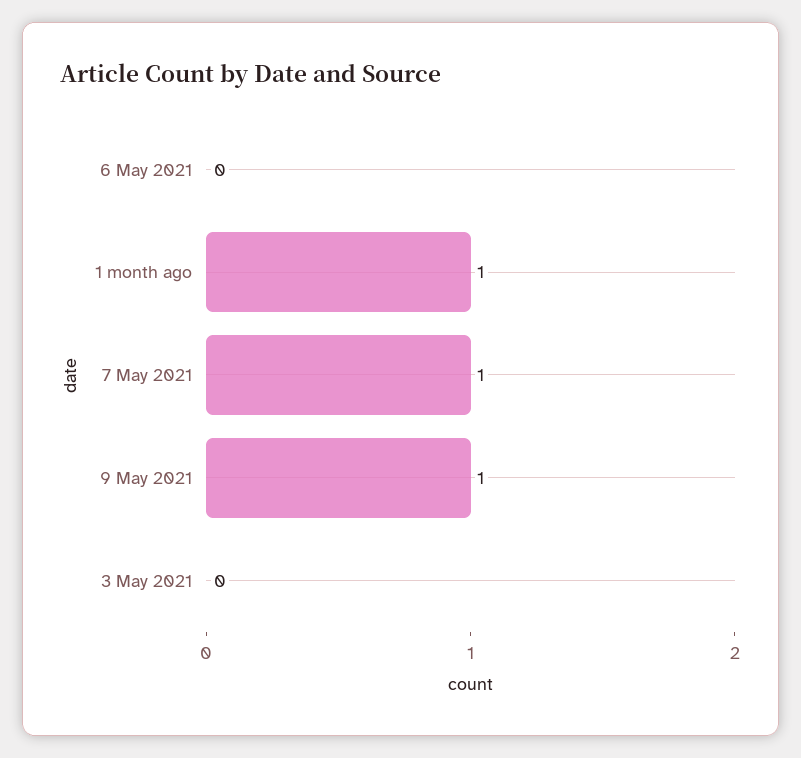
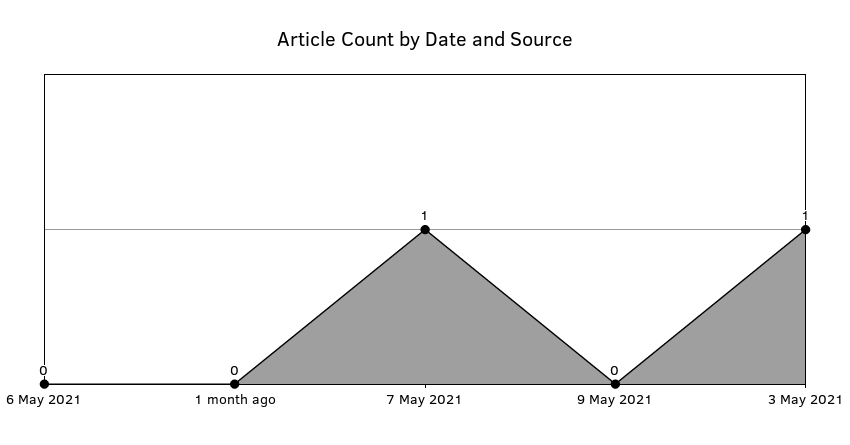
  {
    "6 May 2021": 0,
-   "1 month ago": 1,
+   "1 month ago": 0,
    "7 May 2021": 1,
-   "9 May 2021": 1,
+   "9 May 2021": 0,
-   "3 May 2021": 0
+   "3 May 2021": 1
  }

